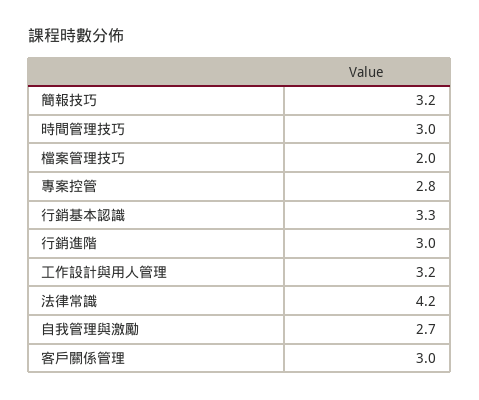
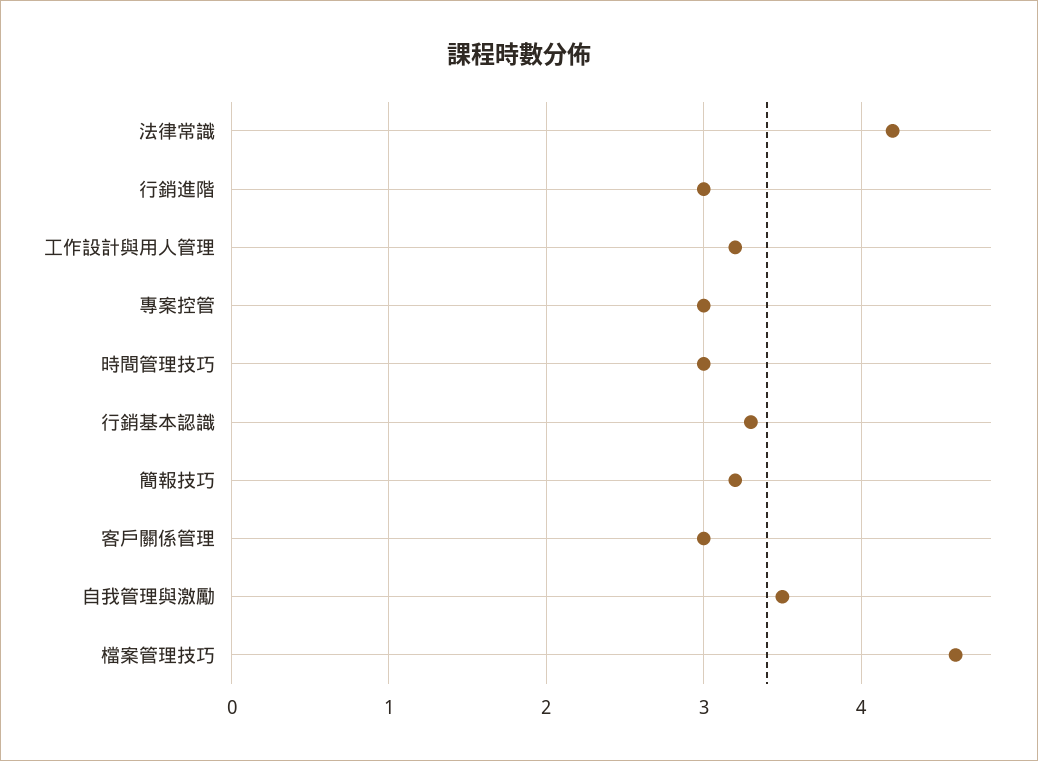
  {
    "簡報技巧": 3.2,
    "時間管理技巧": 3,
-   "檔案管理技巧": 2,
+   "檔案管理技巧": 4.6,
-   "專案控管": 2.8,
+   "專案控管": 3,
    "行銷基本認識": 3.3,
    "行銷進階": 3,
    "工作設計與用人管理": 3.2,
    "法律常識": 4.2,
-   "自我管理與激勵": 2.7,
+   "自我管理與激勵": 3.5,
    "客戶關係管理": 3
  }

